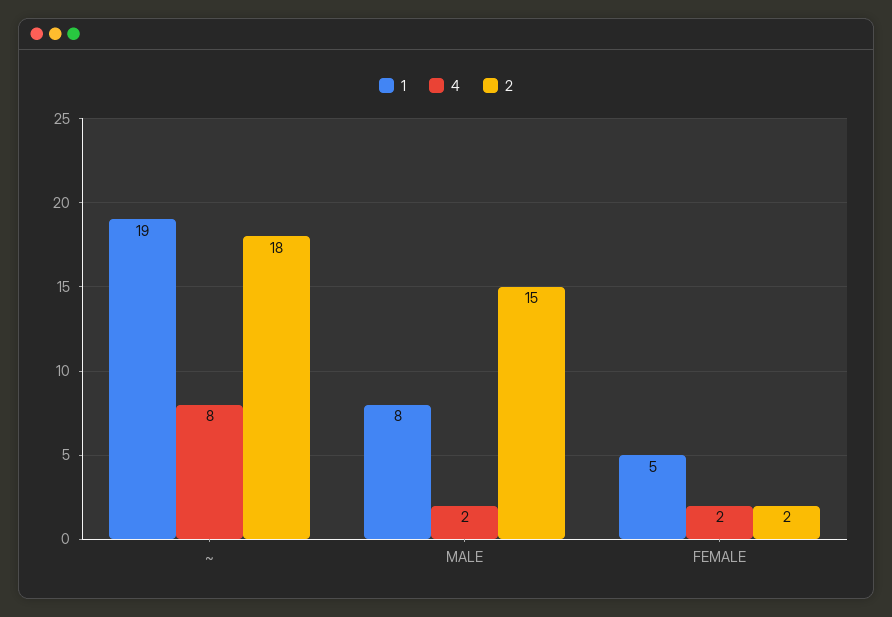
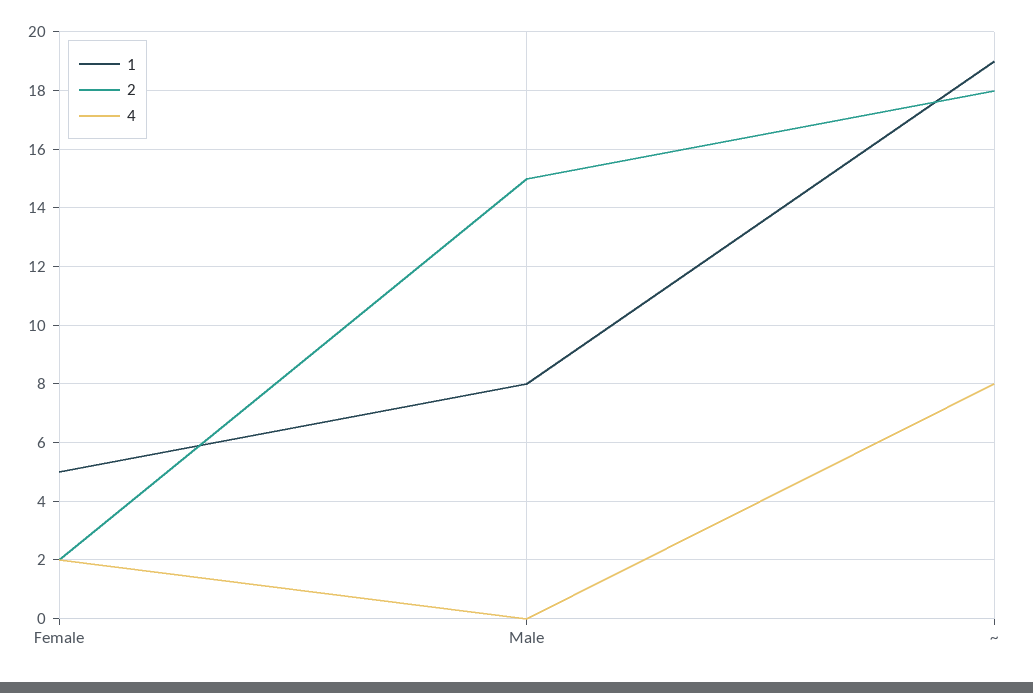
  {
    "1": {
      "~": 19,
      "MALE": 8,
      "FEMALE": 5
    },
    "4": {
      "~": 8,
-     "MALE": 2,
+     "MALE": 0,
      "FEMALE": 2
    },
    "2": {
      "~": 18,
      "MALE": 15,
      "FEMALE": 2
    }
  }

